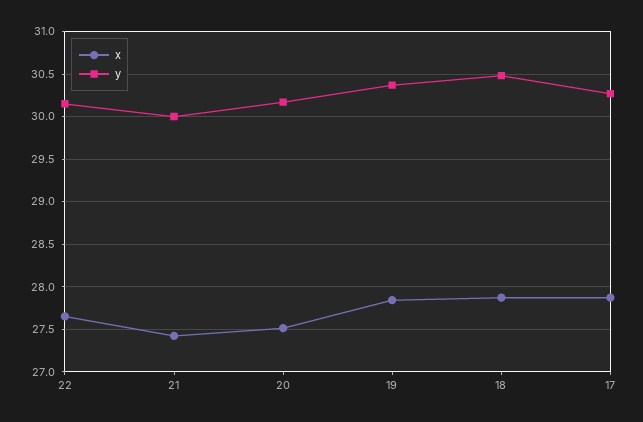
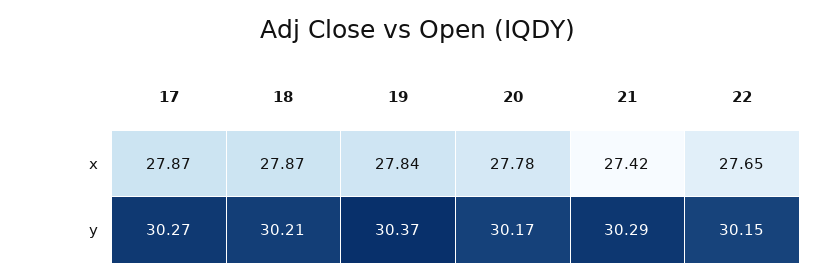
  {
    "x": {
      "22": 27.65,
      "21": 27.42,
-     "20": 27.5,
+     "20": 27.78,
      "19": 27.84,
      "18": 27.87,
      "17": 27.87
    },
    "y": {
      "22": 30.15,
-     "21": 30,
+     "21": 30.29,
      "20": 30.17,
      "19": 30.37,
-     "18": 30.5,
+     "18": 30.21,
      "17": 30.27
    }
  }

